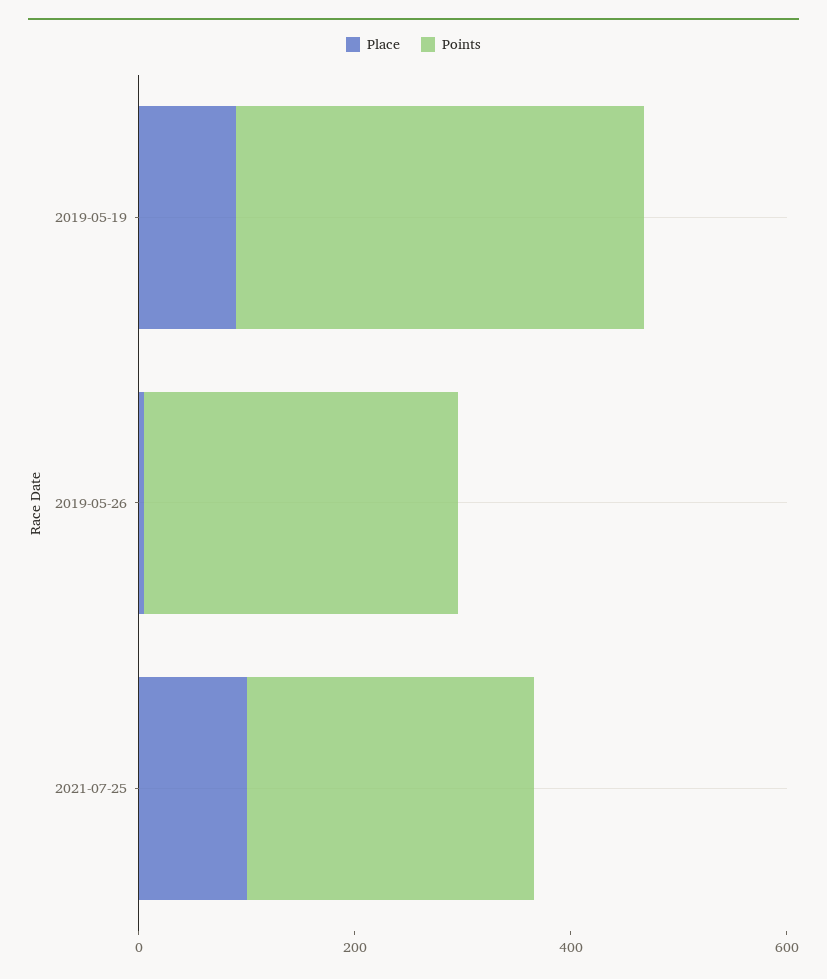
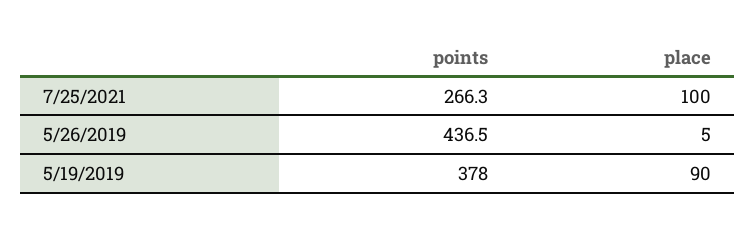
  {
    "Place": {
      "2019-05-19": 90,
      "2019-05-26": 5,
      "2021-07-25": 100
    },
    "Points": {
      "2019-05-19": 378,
-     "2019-05-26": 300,
+     "2019-05-26": 436.5,
      "2021-07-25": 266.3
    }
  }

